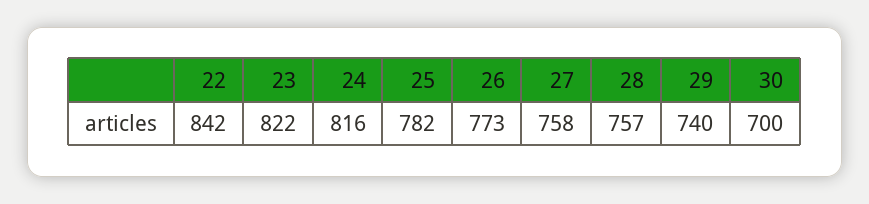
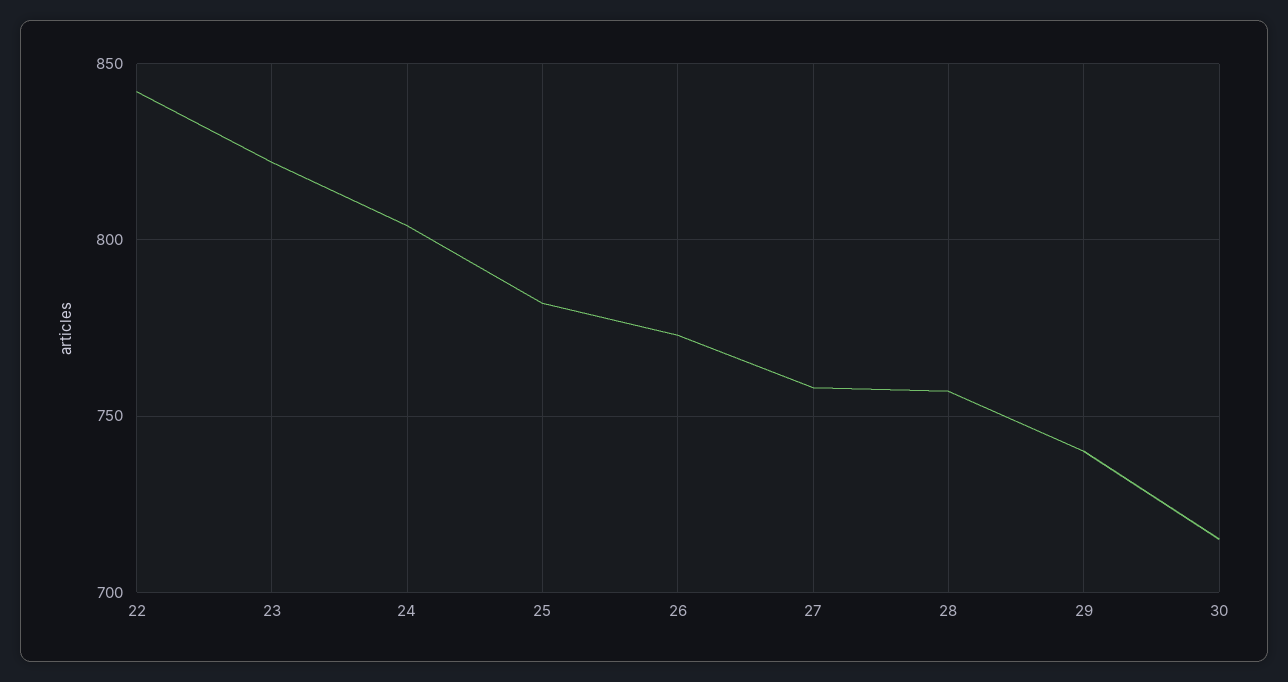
  {
    "22": 842,
    "23": 822,
-   "24": 816,
+   "24": 805,
    "25": 782,
    "26": 773,
    "27": 758,
    "28": 757,
    "29": 740,
-   "30": 700
+   "30": 715
  }

